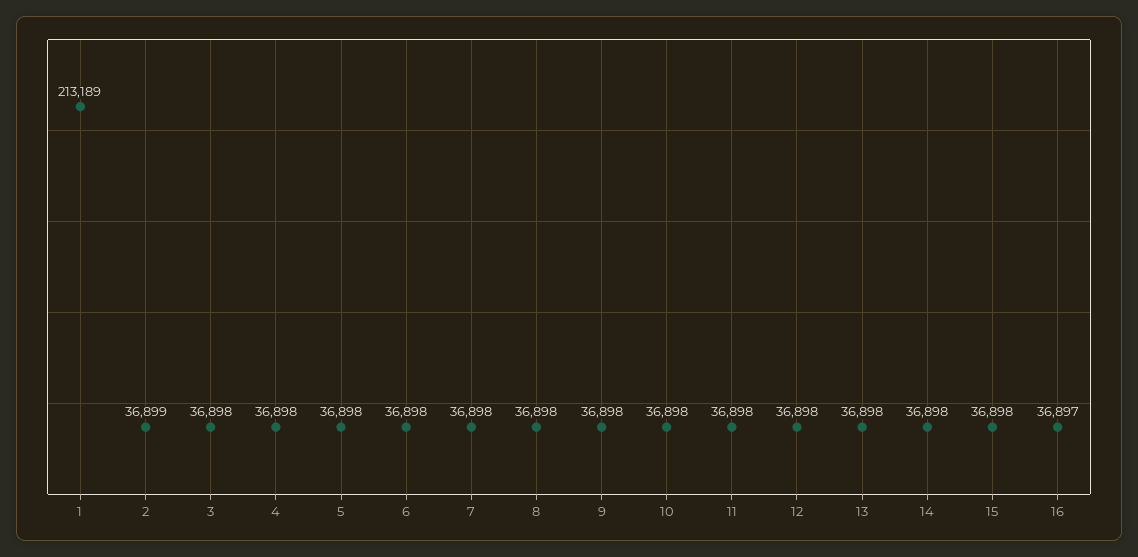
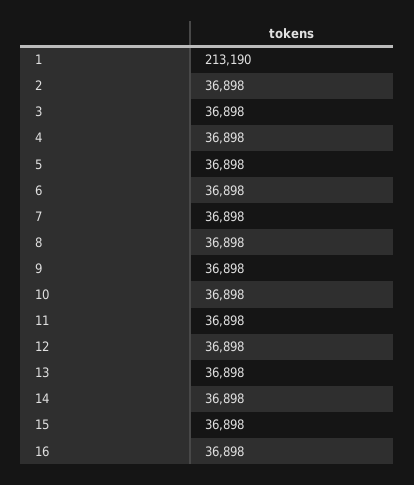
  {
-   "1": 213189,
+   "1": 213190,
-   "2": 36899,
+   "2": 36898,
    "3": 36898,
    "4": 36898,
    "5": 36898,
    "6": 36898,
    "7": 36898,
    "8": 36898,
    "9": 36898,
    "10": 36898,
    "11": 36898,
    "12": 36898,
    "13": 36898,
    "14": 36898,
    "15": 36898,
-   "16": 36897
+   "16": 36898
  }

